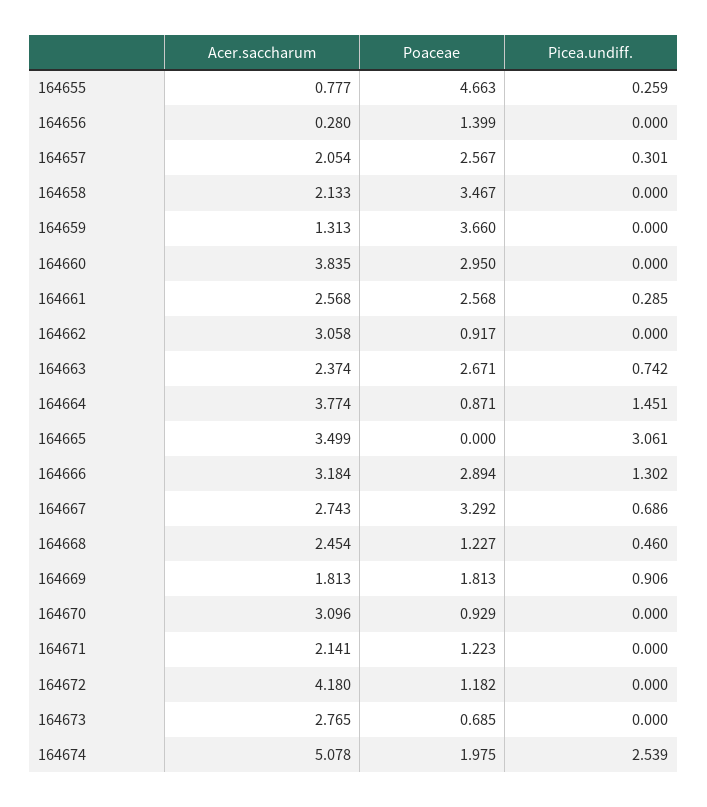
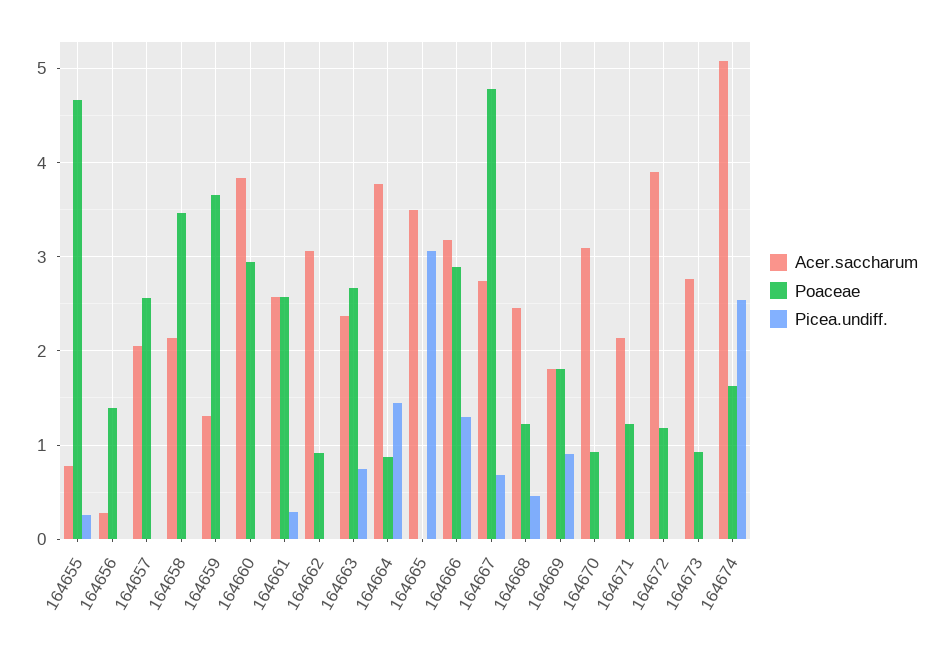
  {
    "Acer.saccharum": {
      "164655": 0.777,
      "164656": 0.28,
      "164657": 2.054,
      "164658": 2.133,
      "164659": 1.313,
      "164660": 3.835,
      "164661": 2.568,
      "164662": 3.058,
      "164663": 2.374,
      "164664": 3.774,
      "164665": 3.499,
      "164666": 3.184,
      "164667": 2.743,
      "164668": 2.454,
      "164669": 1.813,
      "164670": 3.096,
      "164671": 2.141,
-     "164672": 4.18,
+     "164672": 3.9,
      "164673": 2.765,
      "164674": 5.078
    },
    "Poaceae": {
      "164655": 4.663,
      "164656": 1.399,
      "164657": 2.567,
      "164658": 3.467,
      "164659": 3.66,
      "164660": 2.95,
      "164661": 2.568,
      "164662": 0.917,
      "164663": 2.671,
      "164664": 0.871,
      "164665": 0,
      "164666": 2.894,
-     "164667": 3.292,
+     "164667": 4.8,
      "164668": 1.227,
      "164669": 1.813,
      "164670": 0.929,
      "164671": 1.223,
      "164672": 1.182,
-     "164673": 0.685,
+     "164673": 0.9,
-     "164674": 1.975
+     "164674": 1.6
    },
    "Picea.undiff.": {
      "164655": 0.259,
      "164656": 0,
-     "164657": 0.301,
+     "164657": 0,
      "164658": 0,
      "164659": 0,
      "164660": 0,
      "164661": 0.285,
      "164662": 0,
      "164663": 0.742,
      "164664": 1.451,
      "164665": 3.061,
      "164666": 1.302,
      "164667": 0.686,
      "164668": 0.46,
      "164669": 0.906,
      "164670": 0,
      "164671": 0,
      "164672": 0,
      "164673": 0,
      "164674": 2.539
    }
  }

